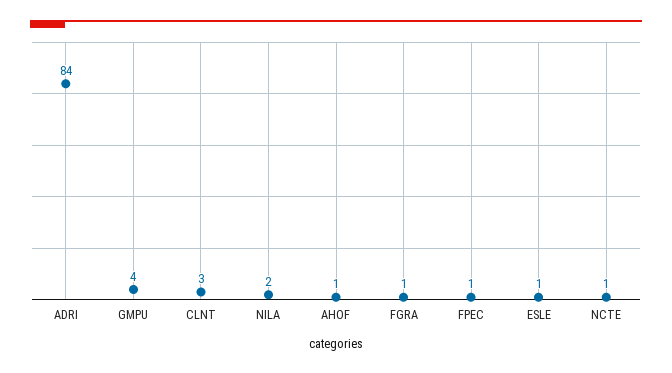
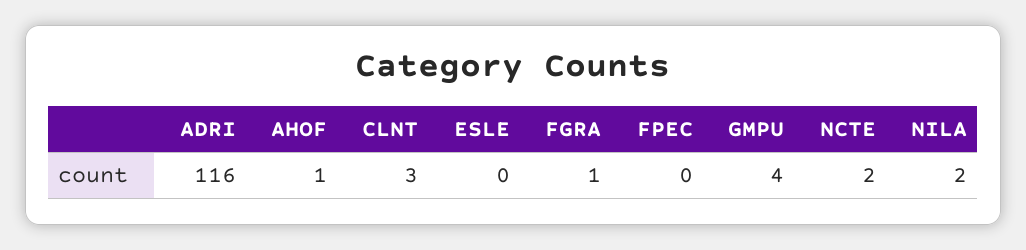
  {
-   "ADRI": 84,
+   "ADRI": 116,
    "GMPU": 4,
    "CLNT": 3,
    "NILA": 2,
    "AHOF": 1,
    "FGRA": 1,
-   "FPEC": 1,
+   "FPEC": 0,
-   "ESLE": 1,
+   "ESLE": 0,
-   "NCTE": 1
+   "NCTE": 2
  }

